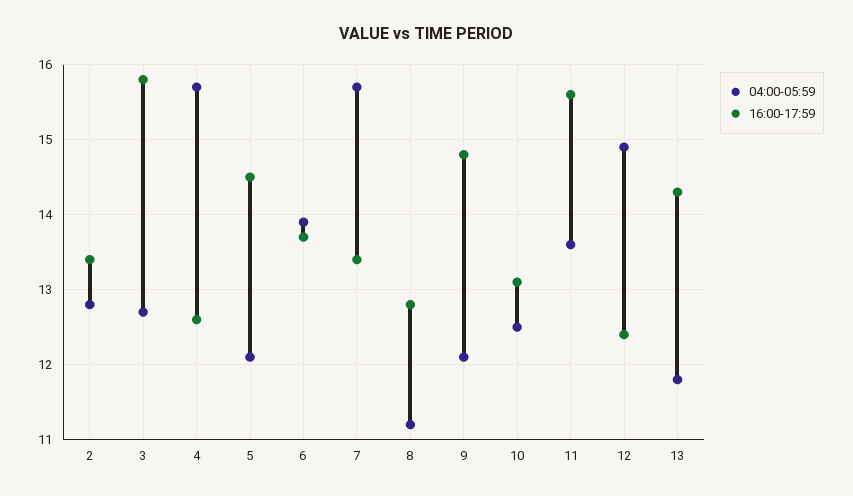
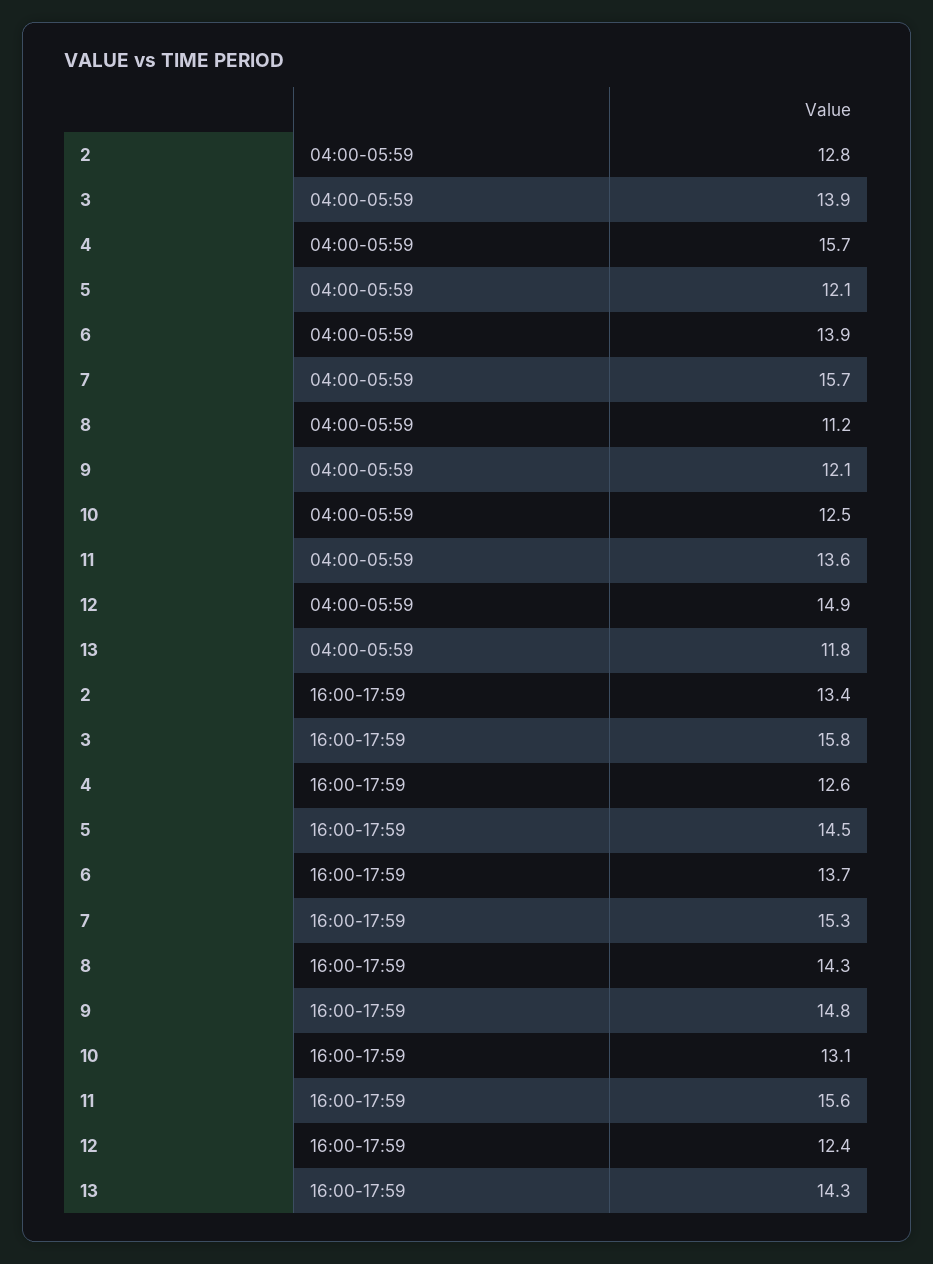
  {
    "04:00-05:59": {
      "2": 12.8,
-     "3": 12.7,
+     "3": 13.9,
      "4": 15.7,
      "5": 12.1,
      "6": 13.9,
      "7": 15.7,
      "8": 11.2,
      "9": 12.1,
      "10": 12.5,
      "11": 13.6,
      "12": 14.9,
      "13": 11.8
    },
    "16:00-17:59": {
      "2": 13.4,
      "3": 15.8,
      "4": 12.6,
      "5": 14.5,
      "6": 13.7,
-     "7": 13.4,
+     "7": 15.3,
-     "8": 12.8,
+     "8": 14.3,
      "9": 14.8,
      "10": 13.1,
      "11": 15.6,
      "12": 12.4,
      "13": 14.3
    }
  }

